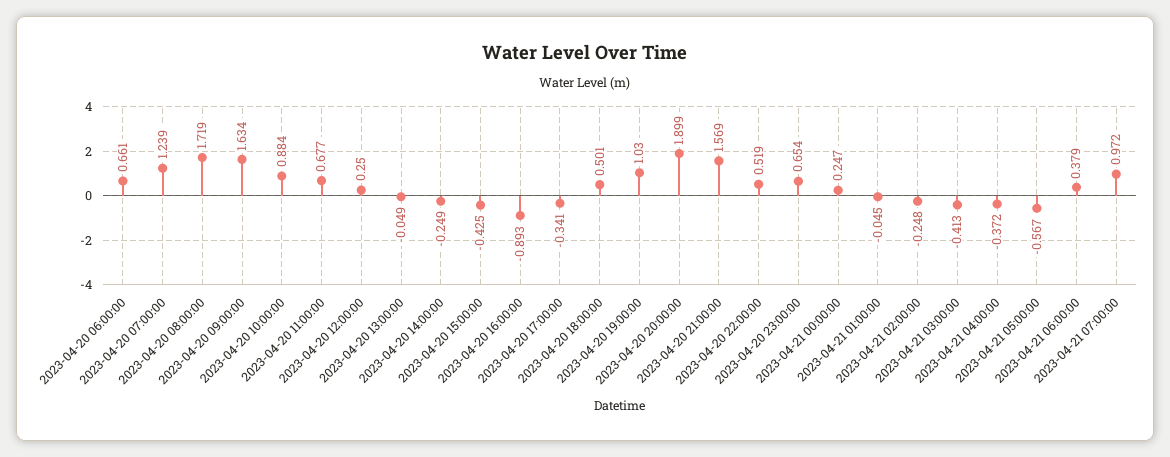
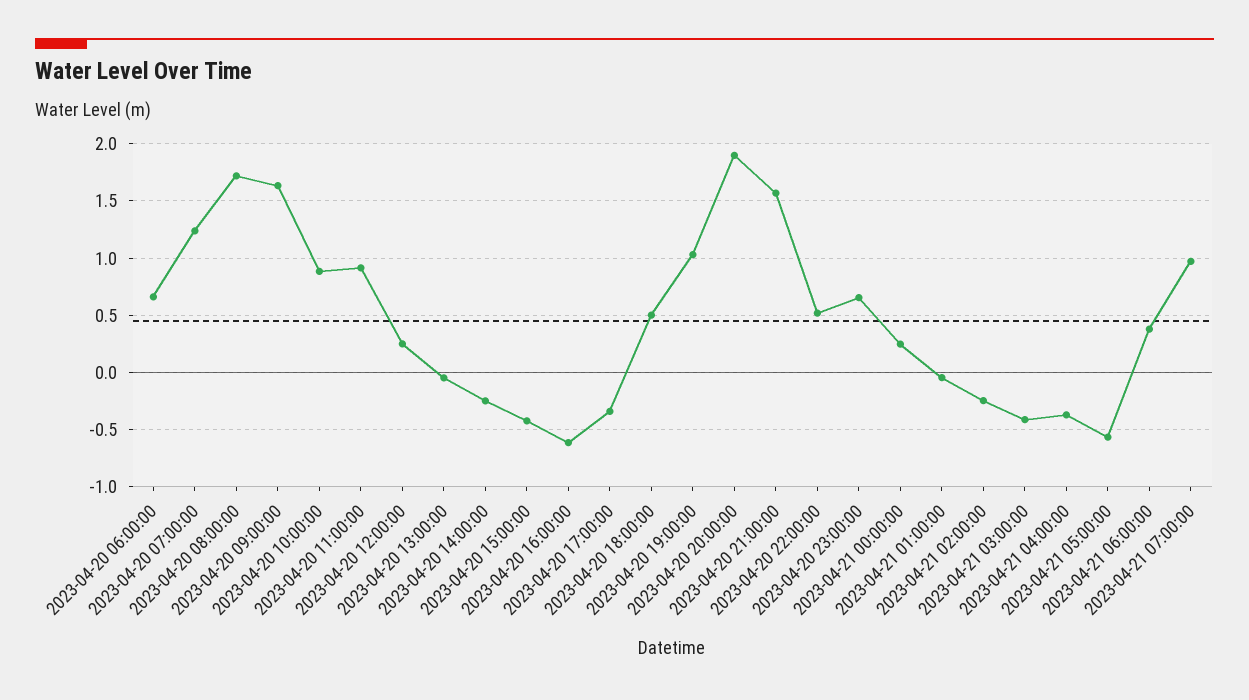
  {
    "2023-04-20 06:00:00": 0.661,
    "2023-04-20 07:00:00": 1.239,
    "2023-04-20 08:00:00": 1.719,
    "2023-04-20 09:00:00": 1.634,
    "2023-04-20 10:00:00": 0.884,
-   "2023-04-20 11:00:00": 0.677,
+   "2023-04-20 11:00:00": 0.9,
    "2023-04-20 12:00:00": 0.25,
    "2023-04-20 13:00:00": -0.049,
    "2023-04-20 14:00:00": -0.249,
    "2023-04-20 15:00:00": -0.425,
-   "2023-04-20 16:00:00": -0.893,
+   "2023-04-20 16:00:00": -0.6,
    "2023-04-20 17:00:00": -0.341,
    "2023-04-20 18:00:00": 0.501,
    "2023-04-20 19:00:00": 1.03,
    "2023-04-20 20:00:00": 1.899,
    "2023-04-20 21:00:00": 1.569,
    "2023-04-20 22:00:00": 0.519,
    "2023-04-20 23:00:00": 0.654,
    "2023-04-21 00:00:00": 0.247,
    "2023-04-21 01:00:00": -0.045,
    "2023-04-21 02:00:00": -0.248,
    "2023-04-21 03:00:00": -0.413,
    "2023-04-21 04:00:00": -0.372,
    "2023-04-21 05:00:00": -0.567,
    "2023-04-21 06:00:00": 0.379,
    "2023-04-21 07:00:00": 0.972
  }

